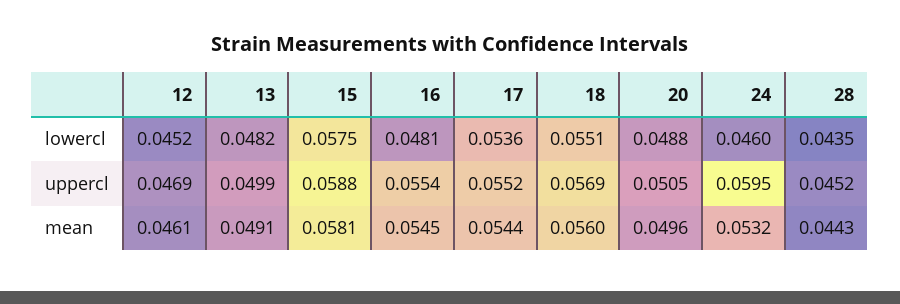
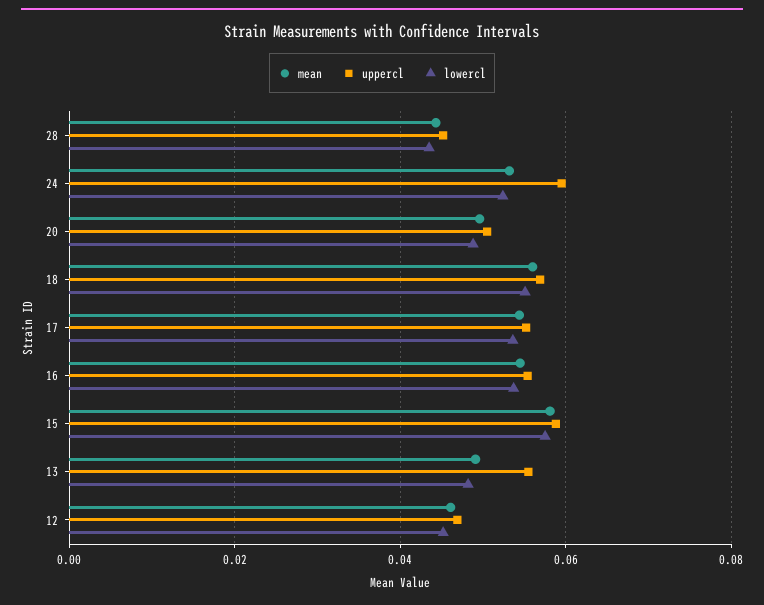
  {
    "lowercl": {
      "12": 0.0452,
      "13": 0.0482,
      "15": 0.0575,
-     "16": 0.0481,
+     "16": 0.054,
      "17": 0.0536,
      "18": 0.0551,
      "20": 0.0488,
-     "24": 0.046,
+     "24": 0.052,
      "28": 0.0435
    },
    "uppercl": {
      "12": 0.0469,
-     "13": 0.0499,
+     "13": 0.056,
      "15": 0.0588,
      "16": 0.0554,
      "17": 0.0552,
      "18": 0.0569,
      "20": 0.0505,
      "24": 0.0595,
      "28": 0.0452
    },
    "mean": {
      "12": 0.0461,
      "13": 0.0491,
      "15": 0.0581,
      "16": 0.0545,
      "17": 0.0544,
      "18": 0.056,
      "20": 0.0496,
      "24": 0.0532,
      "28": 0.0443
    }
  }

